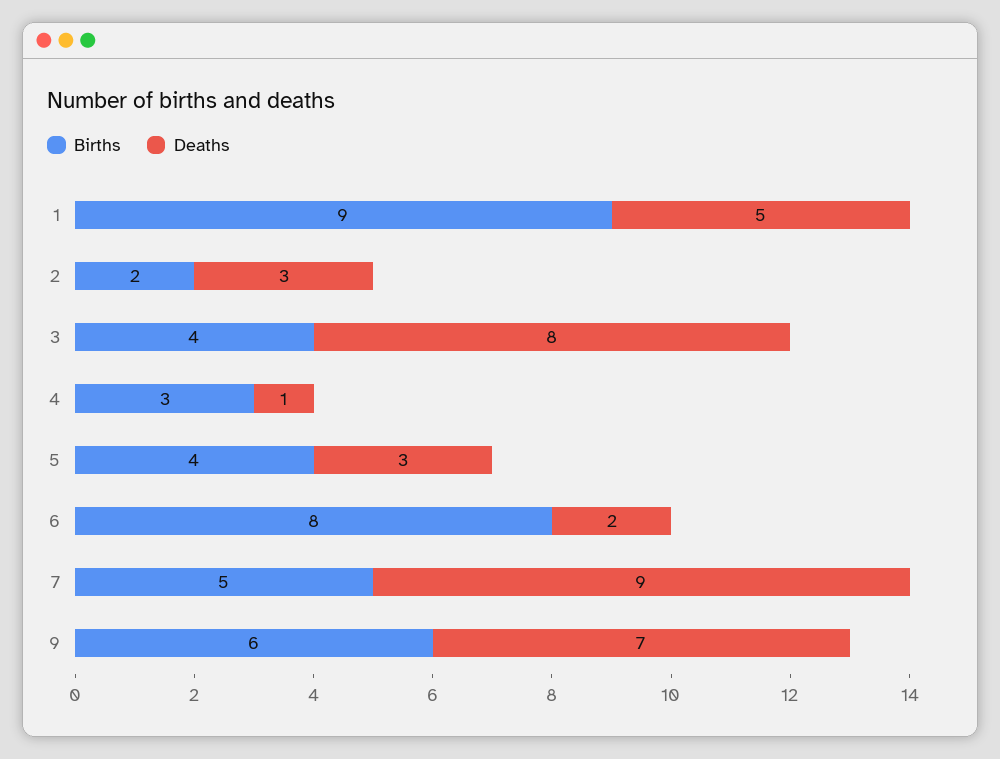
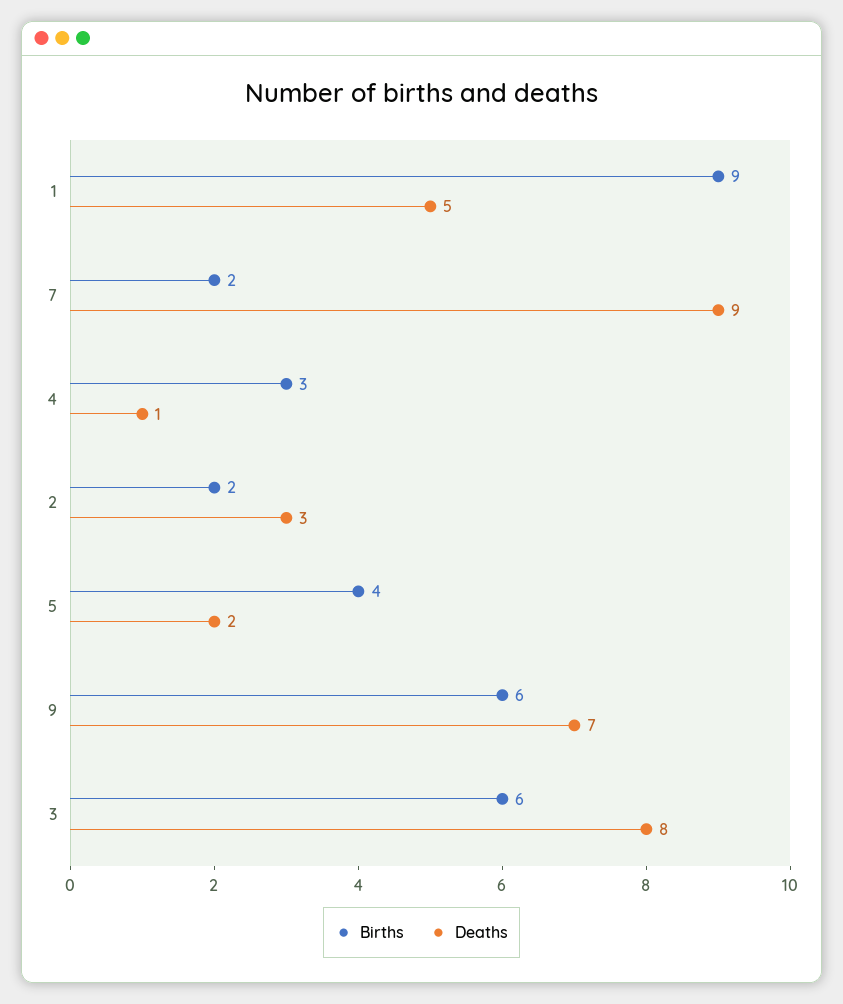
  {
    "Births": {
      "1": 9,
      "2": 2,
-     "3": 4,
+     "3": 6,
      "4": 3,
      "5": 4,
-     "6": 8,
-     "7": 5,
+     "7": 2,
      "9": 6
    },
    "Deaths": {
      "1": 5,
      "2": 3,
      "3": 8,
      "4": 1,
-     "5": 3,
+     "5": 2,
-     "6": 2,
      "7": 9,
      "9": 7
    }
  }

